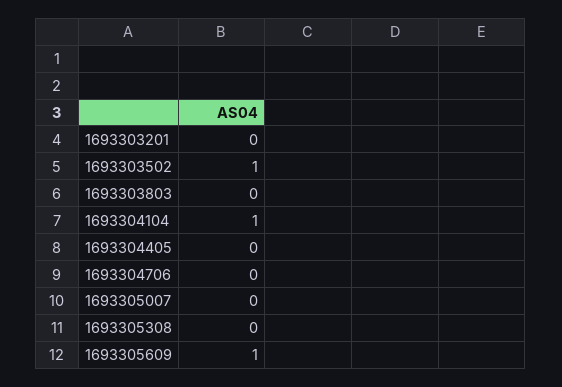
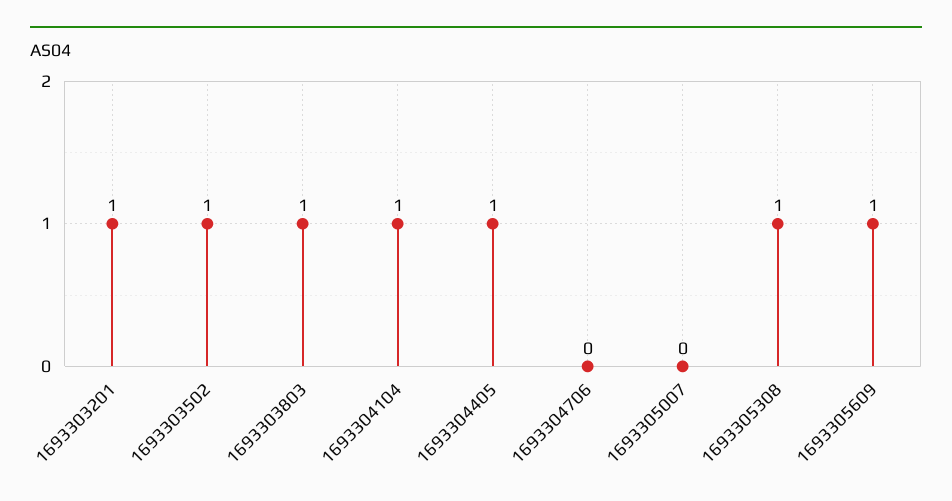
  {
-   "1693303201": 0,
+   "1693303201": 1,
    "1693303502": 1,
-   "1693303803": 0,
+   "1693303803": 1,
    "1693304104": 1,
-   "1693304405": 0,
+   "1693304405": 1,
    "1693304706": 0,
    "1693305007": 0,
-   "1693305308": 0,
+   "1693305308": 1,
    "1693305609": 1
  }

